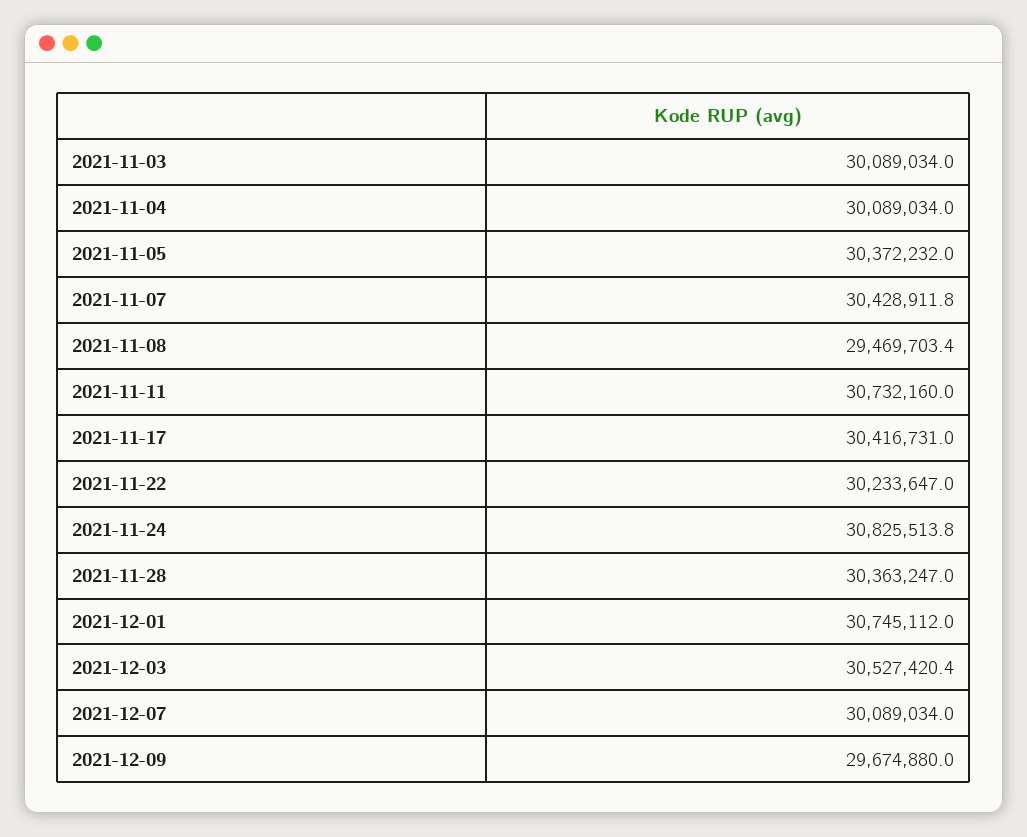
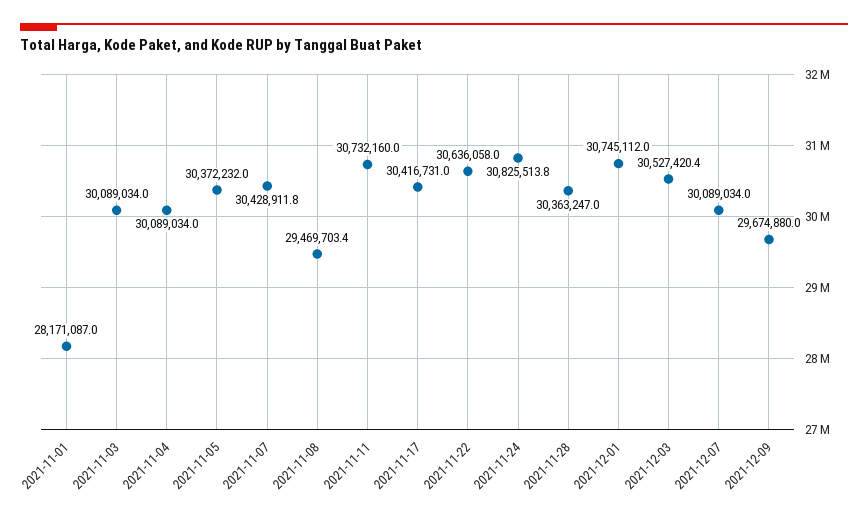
  {
    "2021-11-03": 30089034,
    "2021-11-04": 30089034,
    "2021-11-05": 30372232,
    "2021-11-07": 30428911.8,
    "2021-11-08": 29469703.4,
    "2021-11-11": 30732160,
    "2021-11-17": 30416731,
-   "2021-11-22": 30233647,
+   "2021-11-22": 30636058,
    "2021-11-24": 30825513.8,
    "2021-11-28": 30363247,
    "2021-12-01": 30745112,
    "2021-12-03": 30527420.4,
    "2021-12-07": 30089034,
-   "2021-12-09": 29674880
+   "2021-12-09": 29674880,
+   "2021-11-01": 28171087
  }

